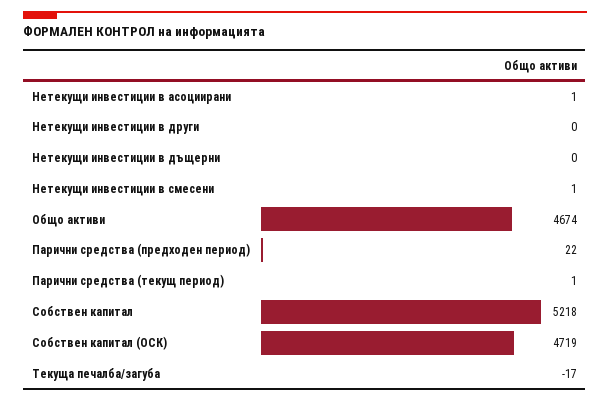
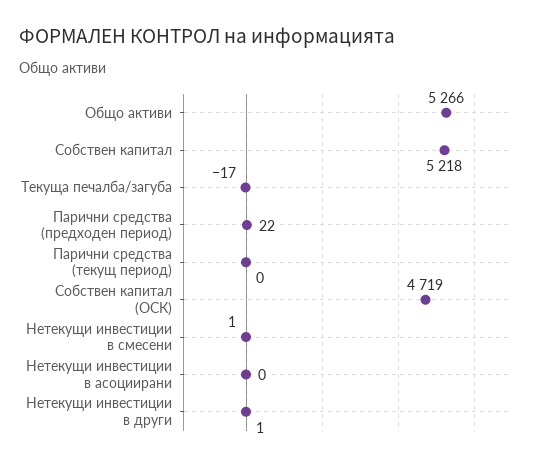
  {
-   "Нетекущи инвестиции в асоциирани": 1,
+   "Нетекущи инвестиции в асоциирани": 0,
-   "Нетекущи инвестиции в други": 0,
+   "Нетекущи инвестиции в други": 1,
-   "Нетекущи инвестиции в дъщерни": 0,
    "Нетекущи инвестиции в смесени": 1,
-   "Общо активи": 4674,
+   "Общо активи": 5266,
    "Парични средства (предходен период)": 22,
-   "Парични средства (текущ период)": 1,
+   "Парични средства (текущ период)": 0,
    "Собствен капитал": 5218,
    "Собствен капитал (ОСК)": 4719,
    "Текуща печалба/загуба": -17
  }

